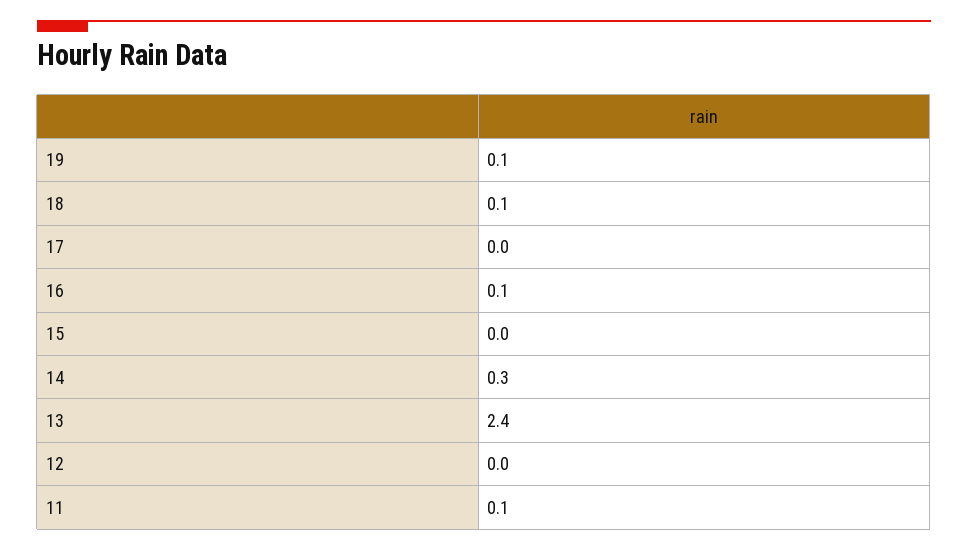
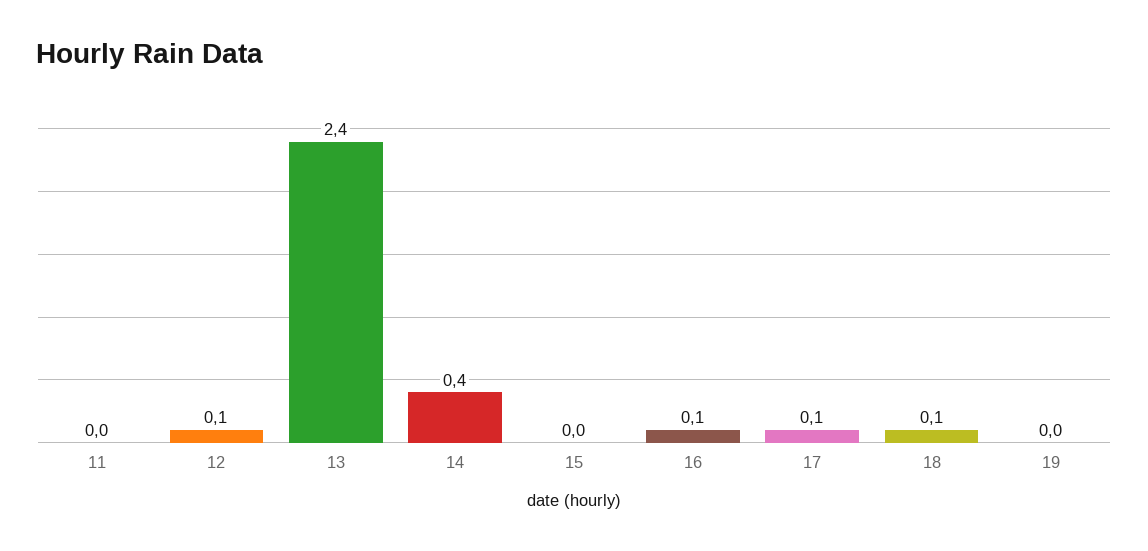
  {
-   "19": 0.1,
+   "19": 0,
    "18": 0.1,
-   "17": 0,
+   "17": 0.1,
    "16": 0.1,
    "15": 0,
-   "14": 0.3,
+   "14": 0.4,
    "13": 2.4,
-   "12": 0,
+   "12": 0.1,
-   "11": 0.1
+   "11": 0
  }

